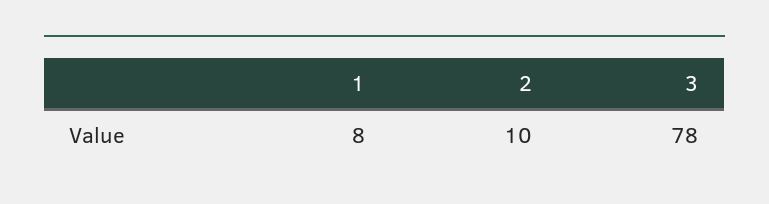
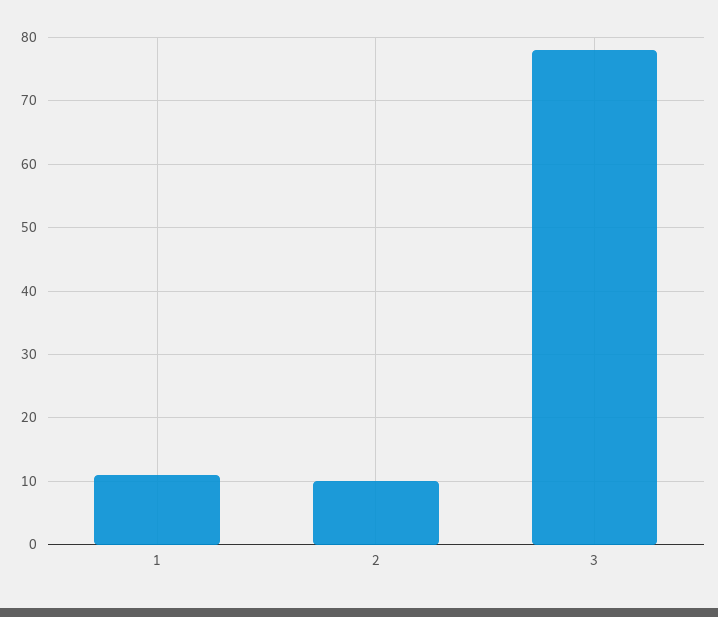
  {
-   "1": 8,
+   "1": 11,
    "2": 10,
    "3": 78
  }

